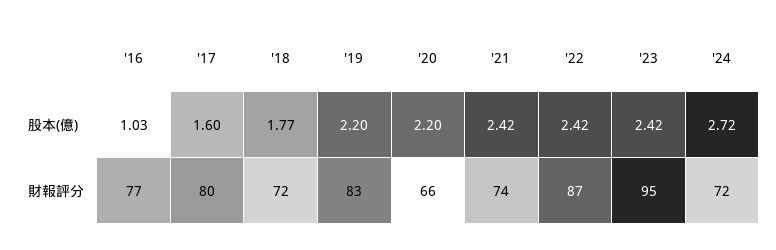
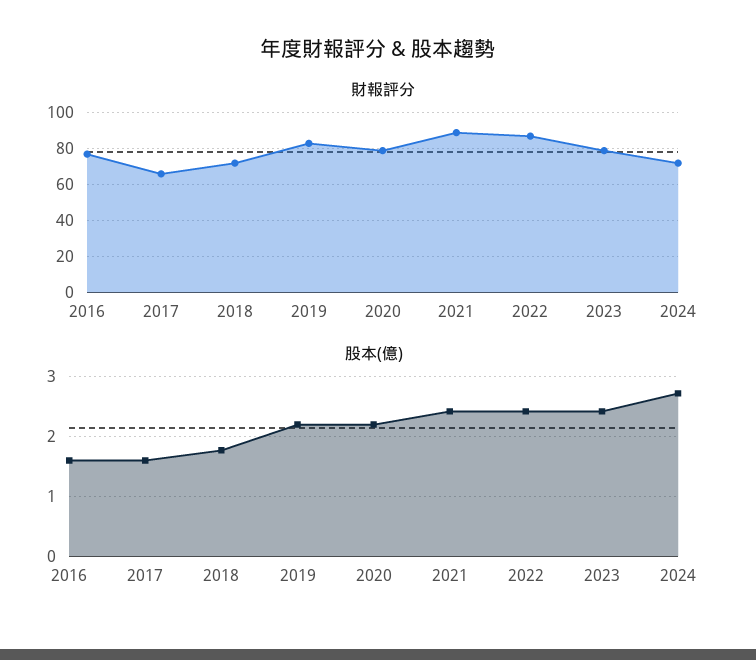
  {
    "股本(億)": {
-     "'16": 1.03,
+     "'16": 1.6,
      "'17": 1.6,
      "'18": 1.77,
      "'19": 2.2,
      "'20": 2.2,
      "'21": 2.42,
      "'22": 2.42,
      "'23": 2.42,
      "'24": 2.72
    },
    "財報評分": {
      "'16": 77,
-     "'17": 80,
+     "'17": 65,
      "'18": 72,
      "'19": 83,
-     "'20": 66,
+     "'20": 80,
-     "'21": 74,
+     "'21": 90,
      "'22": 87,
-     "'23": 95,
+     "'23": 80,
      "'24": 72
    }
  }

